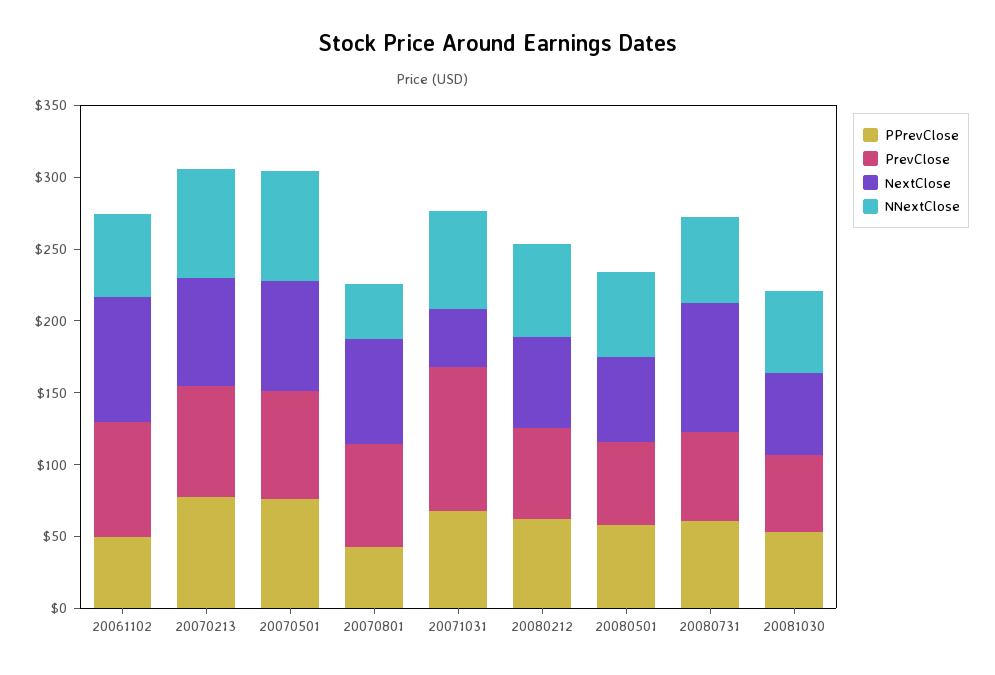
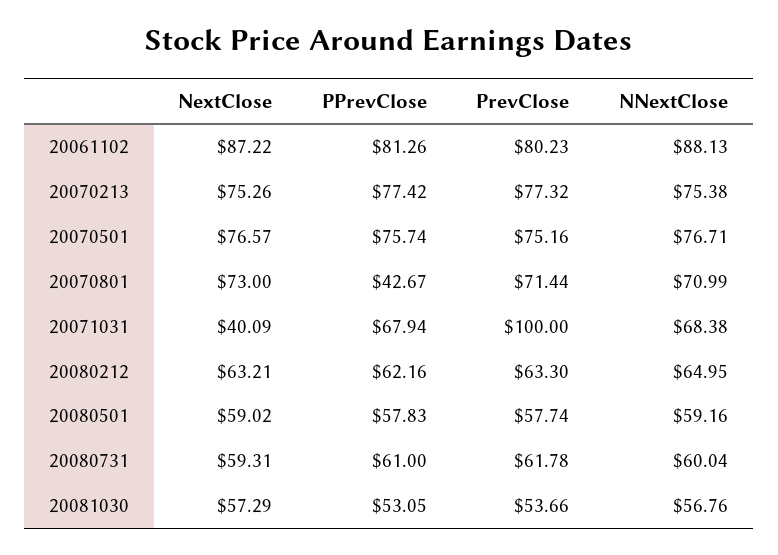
  {
    "PPrevClose": {
-     "20061102": 50,
+     "20061102": 81.26,
      "20070213": 77.42,
      "20070501": 75.74,
      "20070801": 42.67,
      "20071031": 67.94,
      "20080212": 62.16,
      "20080501": 57.83,
      "20080731": 61,
      "20081030": 53.05
    },
    "PrevClose": {
      "20061102": 80.23,
      "20070213": 77.32,
      "20070501": 75.16,
      "20070801": 71.44,
      "20071031": 100,
      "20080212": 63.3,
      "20080501": 57.74,
      "20080731": 61.78,
      "20081030": 53.66
    },
    "NextClose": {
      "20061102": 87.22,
      "20070213": 75.26,
      "20070501": 76.57,
      "20070801": 73,
      "20071031": 40.09,
      "20080212": 63.21,
      "20080501": 59.02,
-     "20080731": 90,
+     "20080731": 59.31,
      "20081030": 57.29
    },
    "NNextClose": {
-     "20061102": 60,
+     "20061102": 88.13,
      "20070213": 75.38,
      "20070501": 76.71,
-     "20070801": 40,
+     "20070801": 70.99,
      "20071031": 68.38,
      "20080212": 64.95,
      "20080501": 59.16,
      "20080731": 60.04,
      "20081030": 56.76
    }
  }

